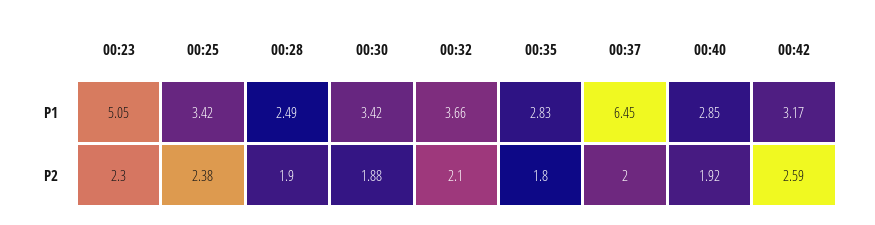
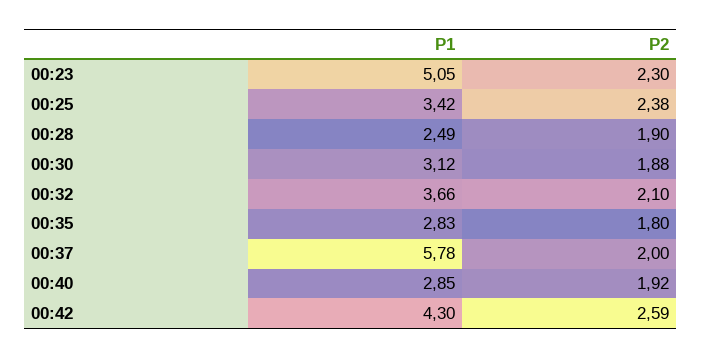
  {
    "00:23": {
      "P1": 5.05,
      "P2": 2.3
    },
    "00:25": {
      "P1": 3.42,
      "P2": 2.38
    },
    "00:28": {
      "P1": 2.49,
      "P2": 1.9
    },
    "00:30": {
-     "P1": 3.42,
+     "P1": 3.12,
      "P2": 1.88
    },
    "00:32": {
      "P1": 3.66,
      "P2": 2.1
    },
    "00:35": {
      "P1": 2.83,
      "P2": 1.8
    },
    "00:37": {
-     "P1": 6.45,
+     "P1": 5.78,
      "P2": 2
    },
    "00:40": {
      "P1": 2.85,
      "P2": 1.92
    },
    "00:42": {
-     "P1": 3.17,
+     "P1": 4.3,
      "P2": 2.59
    }
  }

